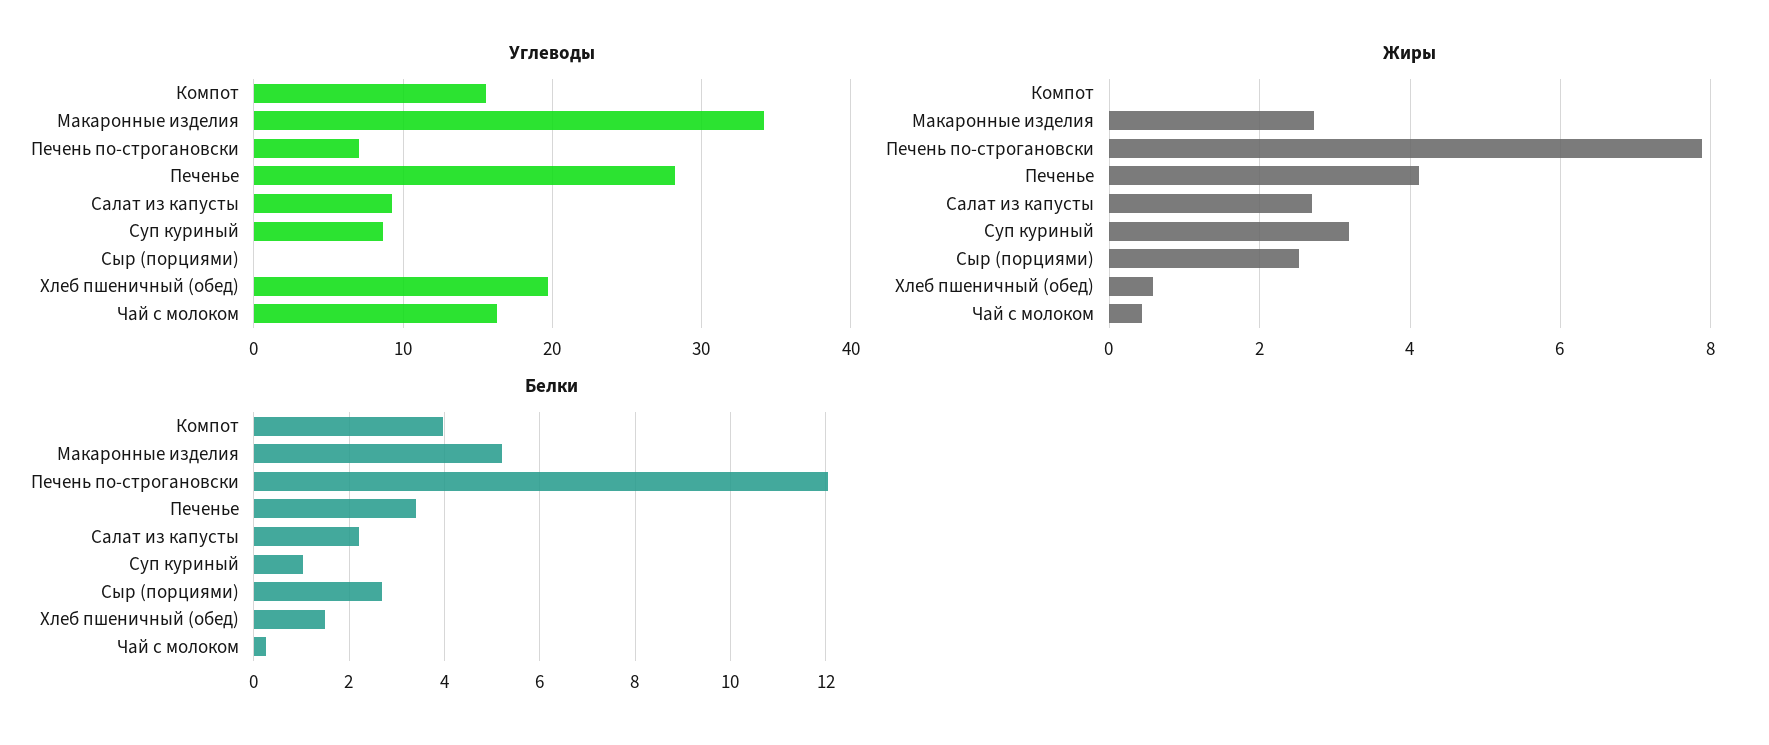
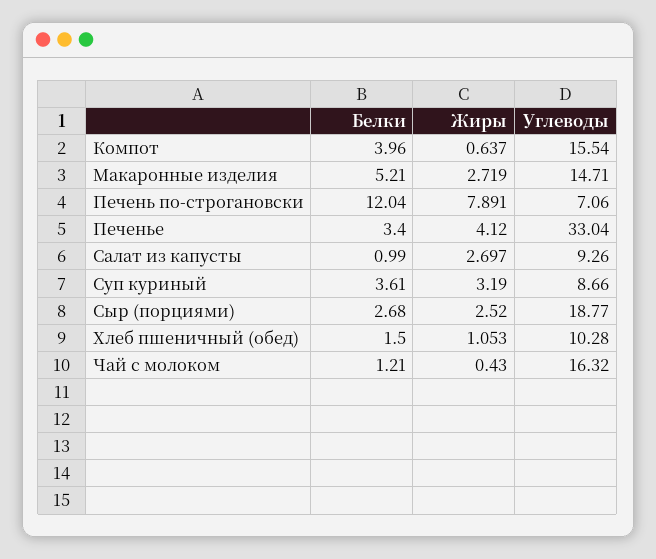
  {
    "Углеводы": {
      "Компот": 15.54,
-     "Макаронные изделия": 34,
+     "Макаронные изделия": 14.71,
      "Печень по-строгановски": 7.06,
-     "Печенье": 28,
+     "Печенье": 33.04,
      "Салат из капусты": 9.26,
      "Суп куриный": 8.66,
-     "Сыр (порциями)": 0,
+     "Сыр (порциями)": 18.77,
-     "Хлеб пшеничный (обед)": 20,
+     "Хлеб пшеничный (обед)": 10.28,
      "Чай с молоком": 16.32
    },
    "Жиры": {
-     "Компот": 0,
+     "Компот": 0.637,
      "Макаронные изделия": 2.719,
      "Печень по-строгановски": 7.891,
      "Печенье": 4.12,
      "Салат из капусты": 2.697,
      "Суп куриный": 3.19,
      "Сыр (порциями)": 2.52,
-     "Хлеб пшеничный (обед)": 0.6,
+     "Хлеб пшеничный (обед)": 1.053,
      "Чай с молоком": 0.43
    },
    "Белки": {
      "Компот": 3.96,
      "Макаронные изделия": 5.21,
      "Печень по-строгановски": 12.04,
      "Печенье": 3.4,
-     "Салат из капусты": 2.2,
+     "Салат из капусты": 0.99,
-     "Суп куриный": 1,
+     "Суп куриный": 3.61,
      "Сыр (порциями)": 2.68,
      "Хлеб пшеничный (обед)": 1.5,
-     "Чай с молоком": 0.2
+     "Чай с молоком": 1.21
    }
  }

